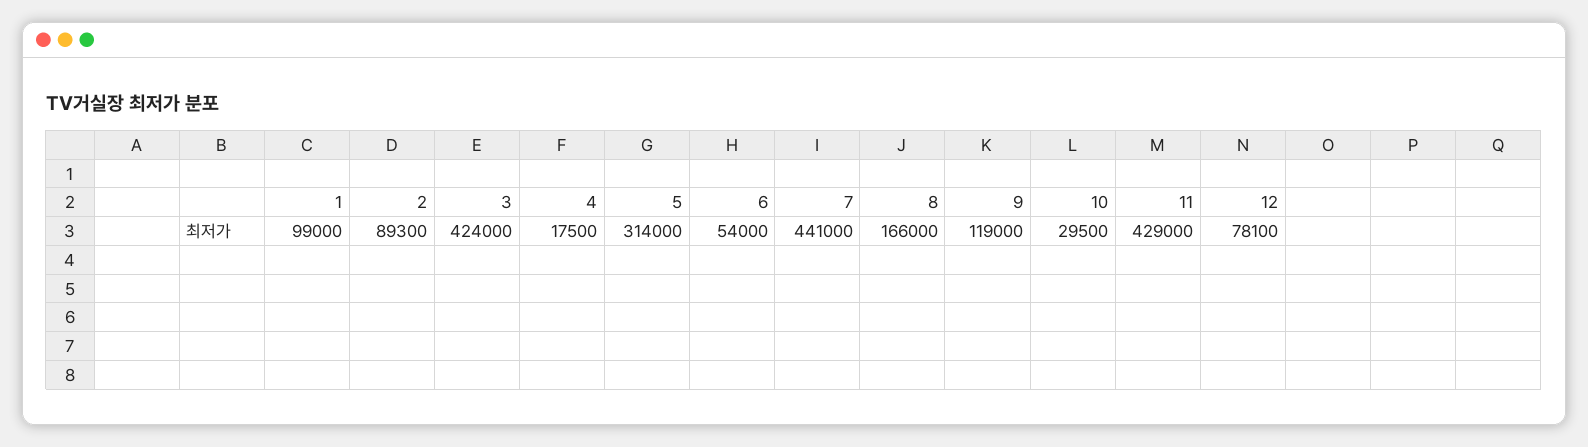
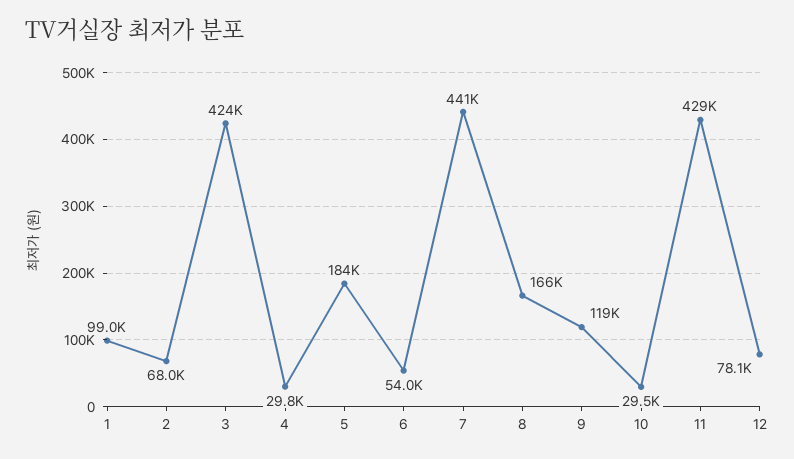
  {
    "1": 99000,
-   "2": 89300,
+   "2": 68000,
    "3": 424000,
-   "4": 17500,
+   "4": 29800,
-   "5": 314000,
+   "5": 184000,
    "6": 54000,
    "7": 441000,
    "8": 166000,
    "9": 119000,
    "10": 29500,
    "11": 429000,
    "12": 78100
  }

